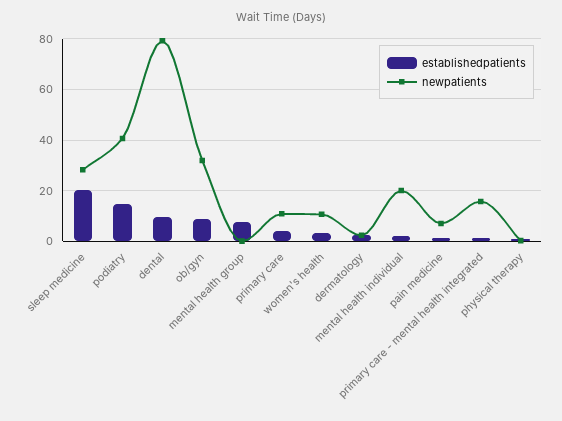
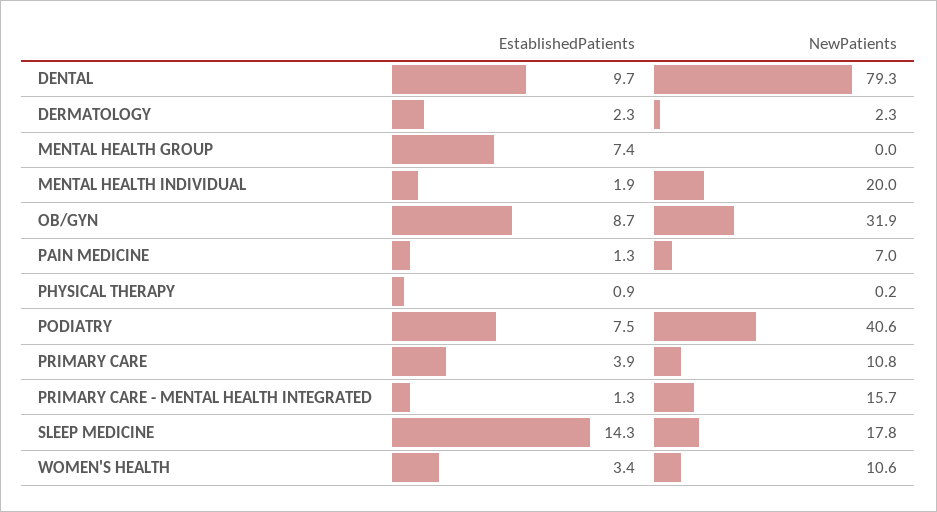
  {
    "establishedpatients": {
-     "sleep medicine": 20,
+     "sleep medicine": 14.3,
-     "podiatry": 15,
+     "podiatry": 7.5,
      "dental": 9.7,
      "ob/gyn": 8.7,
      "mental health group": 7.4,
      "primary care": 3.9,
      "women's health": 3.4,
      "dermatology": 2.3,
      "mental health individual": 1.9,
      "pain medicine": 1.3,
      "primary care - mental health integrated": 1.3,
      "physical therapy": 0.9
    },
    "newpatients": {
-     "sleep medicine": 27.5,
+     "sleep medicine": 17.8,
      "podiatry": 40.6,
      "dental": 79.3,
      "ob/gyn": 31.9,
      "mental health group": 0,
      "primary care": 10.8,
      "women's health": 10.6,
      "dermatology": 2.3,
      "mental health individual": 20,
      "pain medicine": 7,
      "primary care - mental health integrated": 15.7,
      "physical therapy": 0.2
    }
  }

